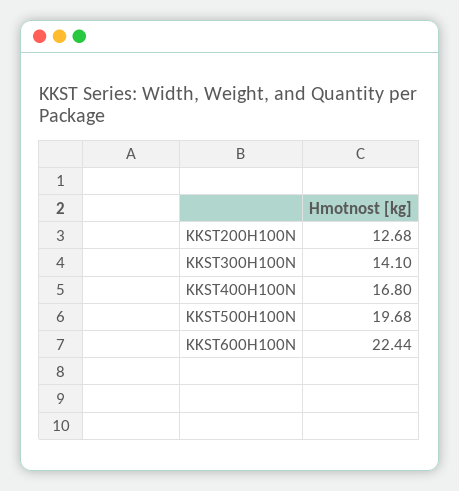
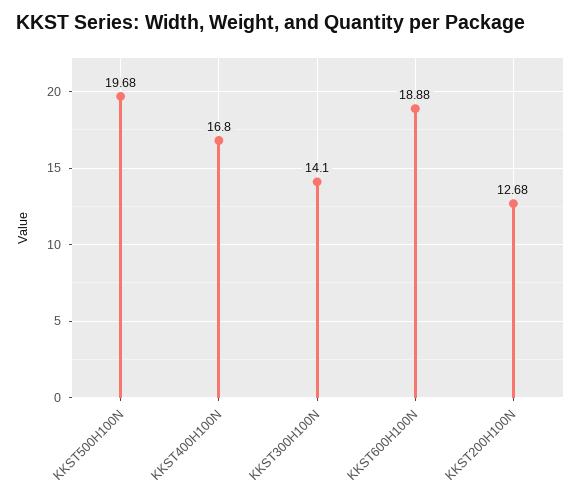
  {
    "KKST200H100N": 12.68,
    "KKST300H100N": 14.1,
    "KKST400H100N": 16.8,
    "KKST500H100N": 19.68,
-   "KKST600H100N": 22.44
+   "KKST600H100N": 18.88
  }

